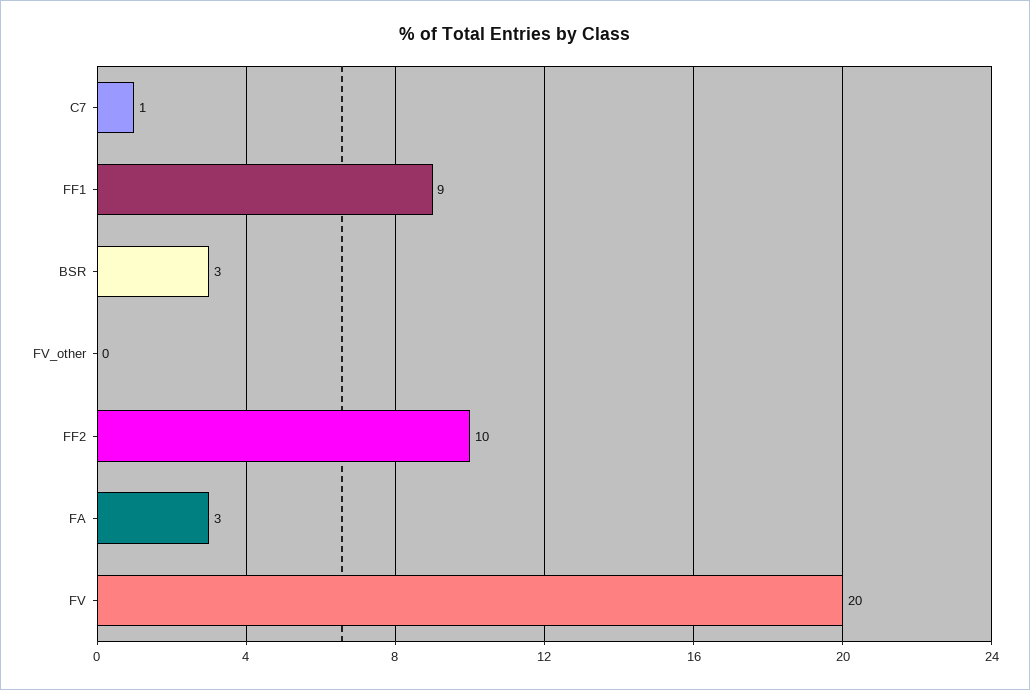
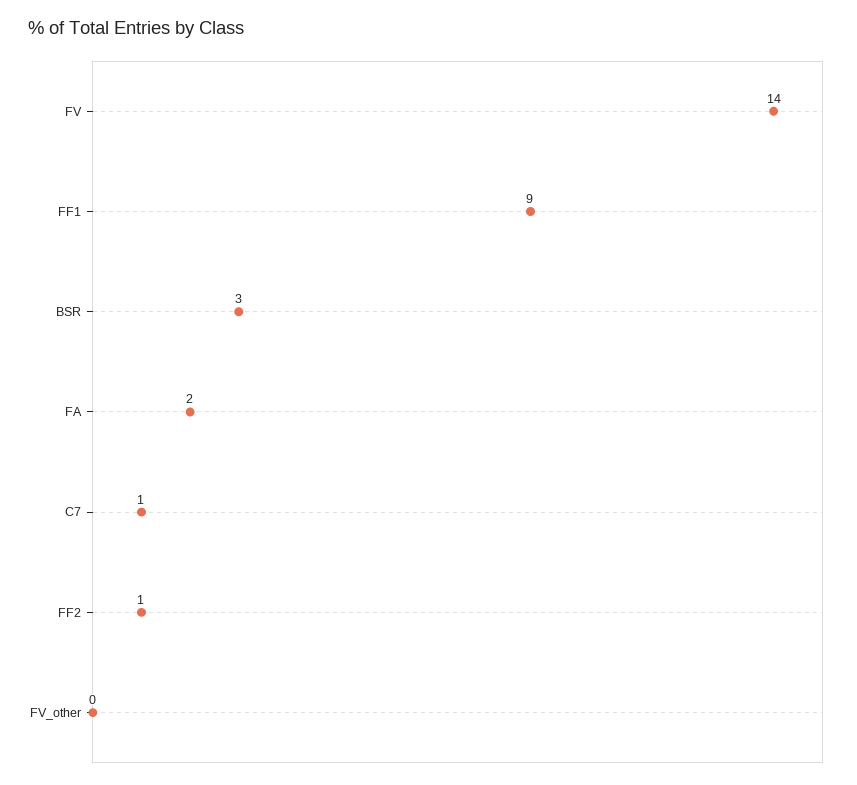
  {
    "C7": 1,
    "FF1": 9,
    "BSR": 3,
    "FV_other": 0,
-   "FF2": 10,
+   "FF2": 1,
-   "FA": 3,
+   "FA": 2,
-   "FV": 20
+   "FV": 14
  }

